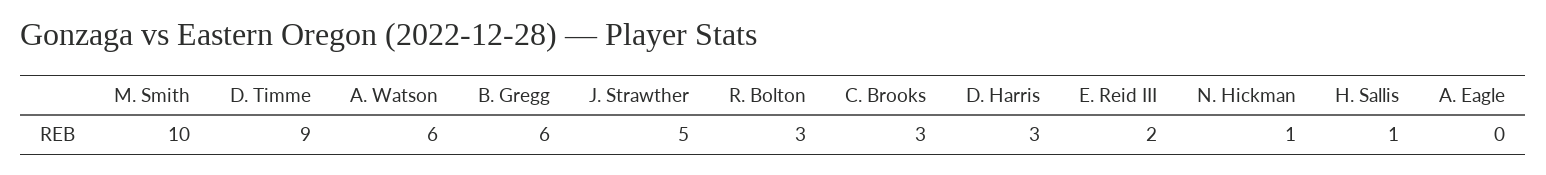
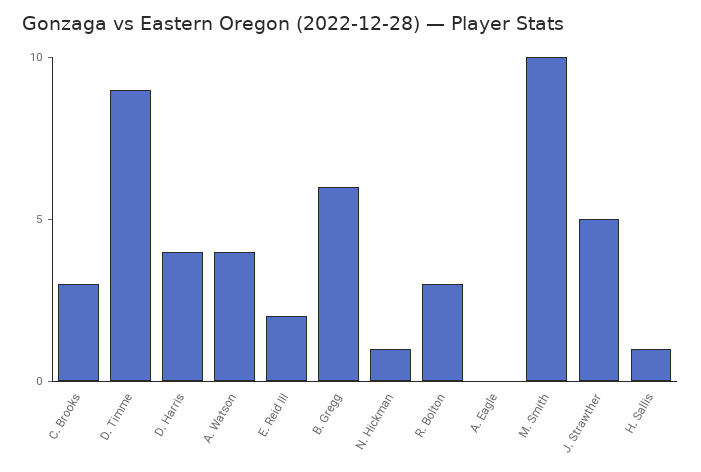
  {
    "M. Smith": 10,
    "D. Timme": 9,
-   "A. Watson": 6,
+   "A. Watson": 4,
    "B. Gregg": 6,
    "J. Strawther": 5,
    "R. Bolton": 3,
    "C. Brooks": 3,
-   "D. Harris": 3,
+   "D. Harris": 4,
    "E. Reid III": 2,
    "N. Hickman": 1,
    "H. Sallis": 1,
    "A. Eagle": 0
  }

